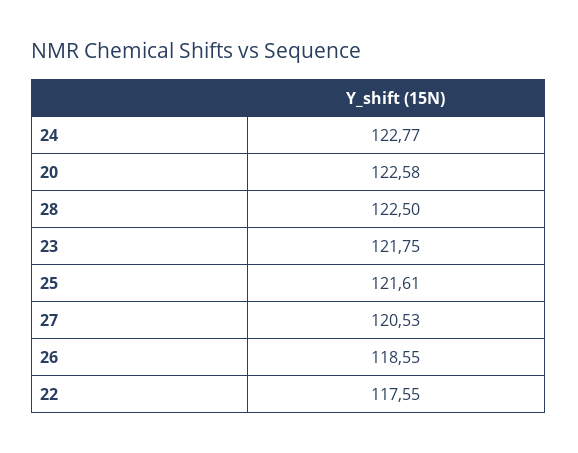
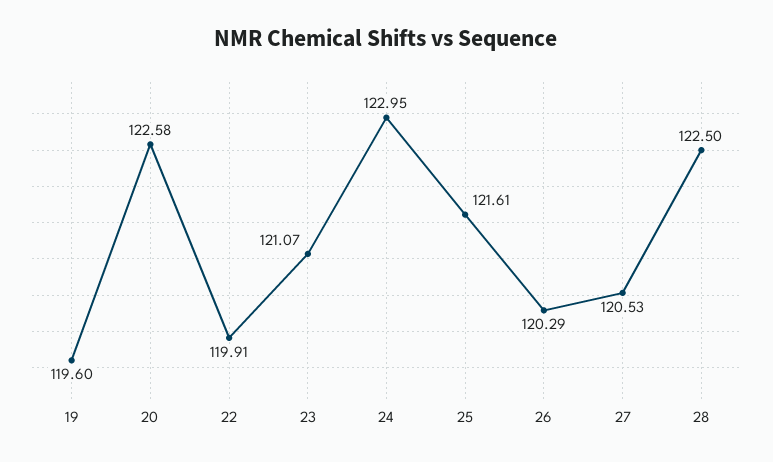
  {
-   "24": 122.77,
+   "24": 122.95,
    "20": 122.58,
    "28": 122.5,
-   "23": 121.75,
+   "23": 121.07,
    "25": 121.61,
    "27": 120.53,
-   "26": 118.55,
+   "26": 120.29,
-   "22": 117.55
+   "22": 119.91,
+   "19": 119.6
  }

